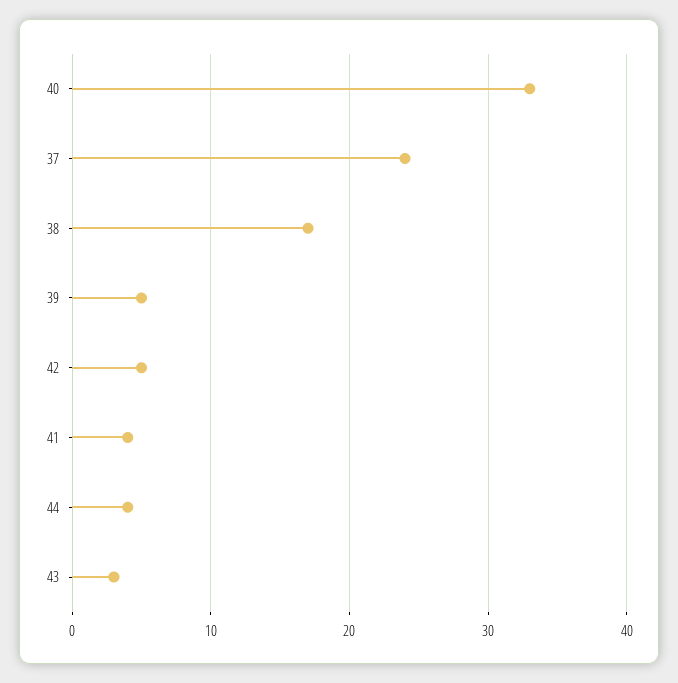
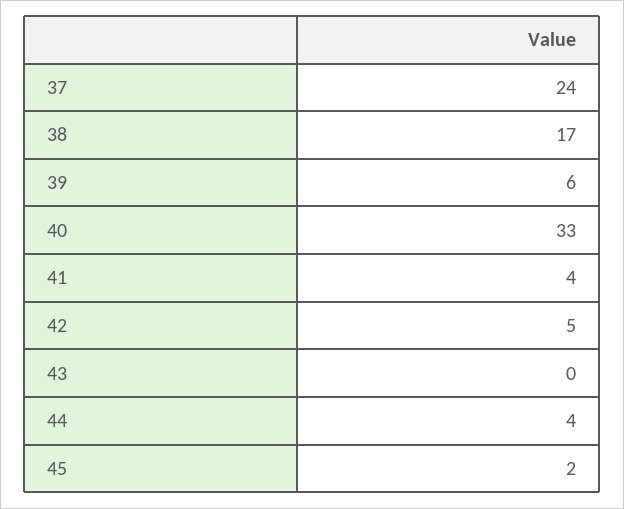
  {
    "40": 33,
    "37": 24,
    "38": 17,
-   "39": 5,
+   "39": 6,
    "42": 5,
    "41": 4,
    "44": 4,
-   "43": 3
+   "43": 0,
+   "45": 2
  }

